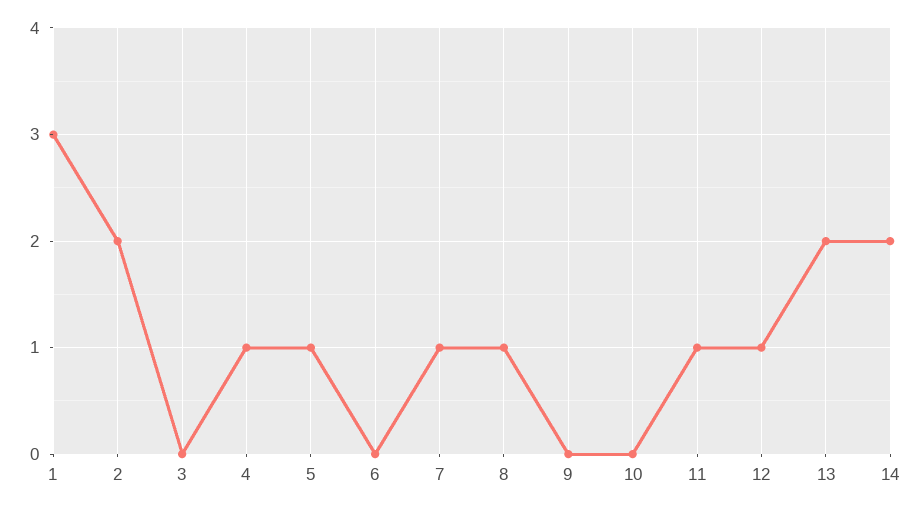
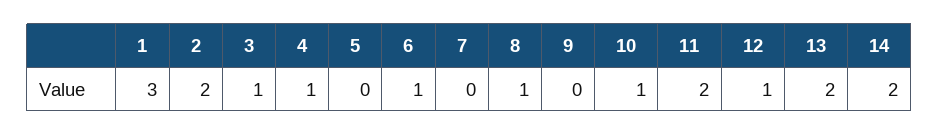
  {
    "1": 3,
    "2": 2,
-   "3": 0,
+   "3": 1,
    "4": 1,
-   "5": 1,
+   "5": 0,
-   "6": 0,
+   "6": 1,
-   "7": 1,
+   "7": 0,
    "8": 1,
    "9": 0,
-   "10": 0,
+   "10": 1,
-   "11": 1,
+   "11": 2,
    "12": 1,
    "13": 2,
    "14": 2
  }

